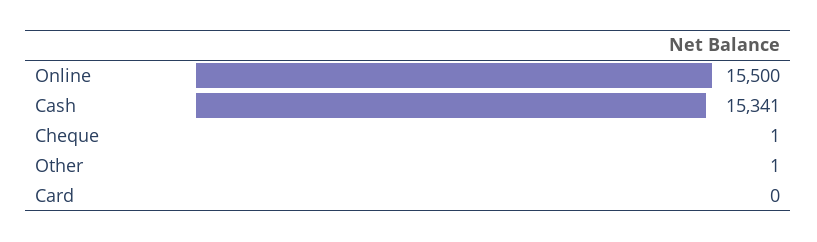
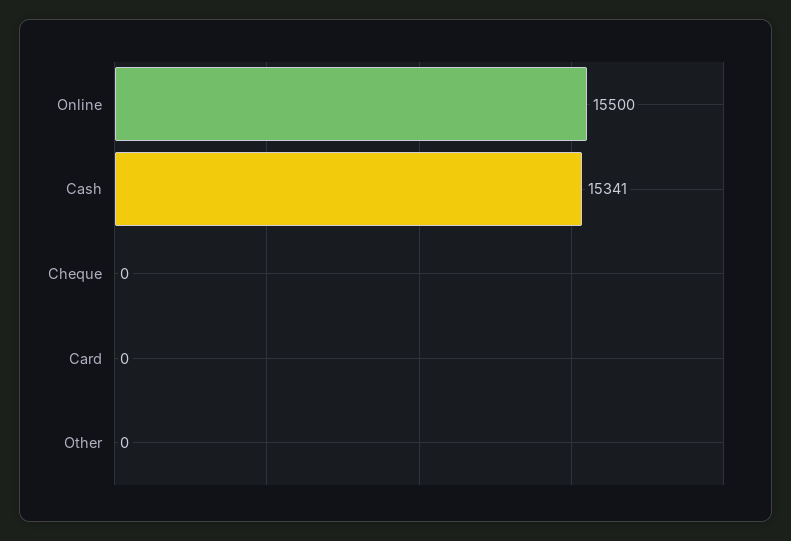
  {
    "Online": 15500,
    "Cash": 15341,
-   "Cheque": 1,
+   "Cheque": 0,
-   "Other": 1,
+   "Other": 0,
    "Card": 0
  }

